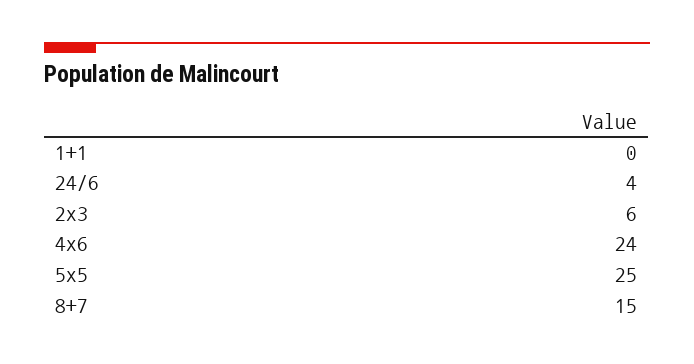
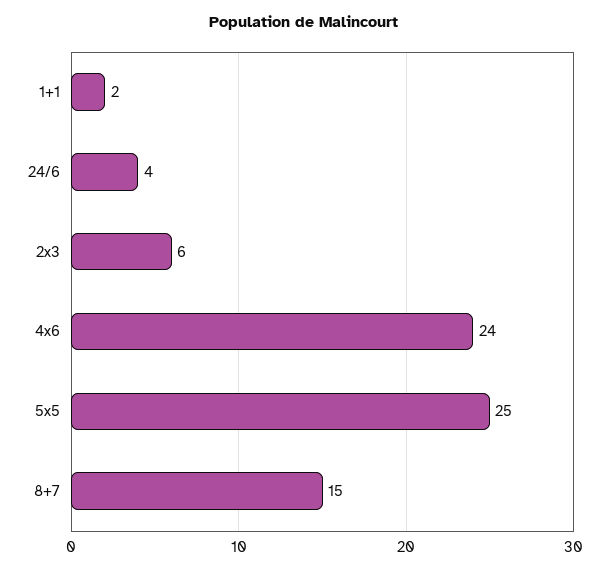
  {
-   "1+1": 0,
+   "1+1": 2,
    "24/6": 4,
    "2x3": 6,
    "4x6": 24,
    "5x5": 25,
    "8+7": 15
  }

